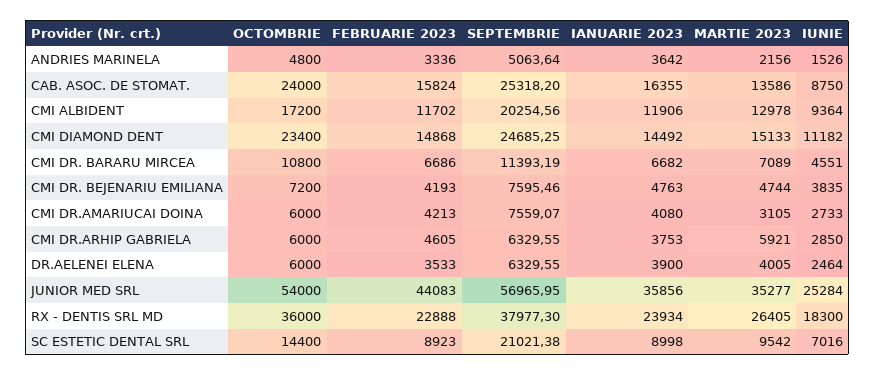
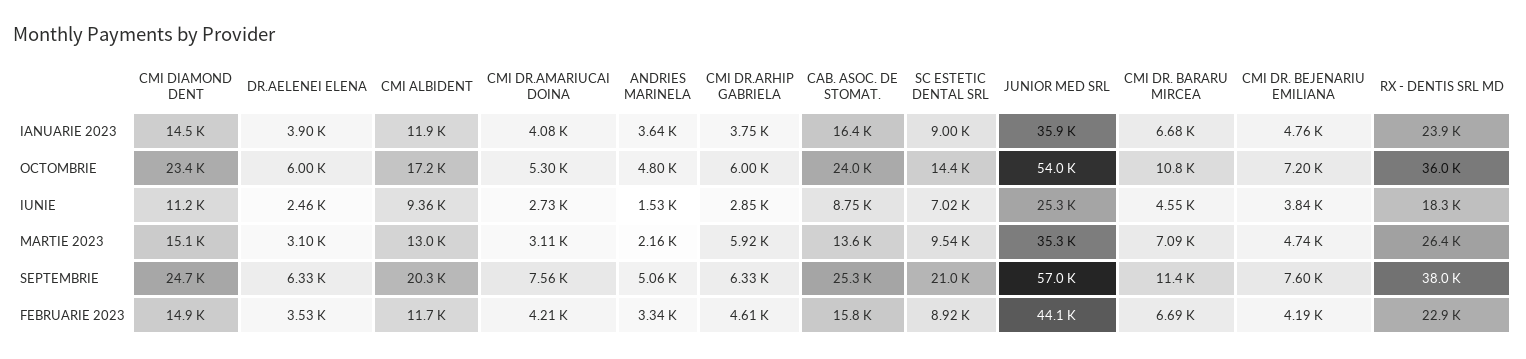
  {
    "OCTOMBRIE": {
      "ANDRIES MARINELA": 4800,
      "CAB. ASOC. DE STOMAT.": 24000,
      "CMI ALBIDENT": 17200,
      "CMI DIAMOND DENT": 23400,
      "CMI DR. BARARU MIRCEA": 10800,
      "CMI DR. BEJENARIU EMILIANA": 7200,
-     "CMI DR.AMARIUCAI DOINA": 6000,
+     "CMI DR.AMARIUCAI DOINA": 5300,
      "CMI DR.ARHIP GABRIELA": 6000,
      "DR.AELENEI ELENA": 6000,
      "JUNIOR MED SRL": 54000,
      "RX - DENTIS SRL MD": 36000,
      "SC ESTETIC DENTAL SRL": 14400
    },
    "FEBRUARIE 2023": {
      "ANDRIES MARINELA": 3336,
      "CAB. ASOC. DE STOMAT.": 15824,
      "CMI ALBIDENT": 11702,
      "CMI DIAMOND DENT": 14868,
      "CMI DR. BARARU MIRCEA": 6686,
      "CMI DR. BEJENARIU EMILIANA": 4193,
      "CMI DR.AMARIUCAI DOINA": 4213,
      "CMI DR.ARHIP GABRIELA": 4605,
      "DR.AELENEI ELENA": 3533,
      "JUNIOR MED SRL": 44083,
      "RX - DENTIS SRL MD": 22888,
      "SC ESTETIC DENTAL SRL": 8923
    },
    "SEPTEMBRIE": {
      "ANDRIES MARINELA": 5063.64,
      "CAB. ASOC. DE STOMAT.": 25318.2,
      "CMI ALBIDENT": 20254.56,
      "CMI DIAMOND DENT": 24685.25,
      "CMI DR. BARARU MIRCEA": 11393.19,
      "CMI DR. BEJENARIU EMILIANA": 7595.46,
      "CMI DR.AMARIUCAI DOINA": 7559.07,
      "CMI DR.ARHIP GABRIELA": 6329.55,
      "DR.AELENEI ELENA": 6329.55,
      "JUNIOR MED SRL": 56965.95,
      "RX - DENTIS SRL MD": 37977.3,
      "SC ESTETIC DENTAL SRL": 21021.38
    },
    "IANUARIE 2023": {
      "ANDRIES MARINELA": 3642,
      "CAB. ASOC. DE STOMAT.": 16355,
      "CMI ALBIDENT": 11906,
      "CMI DIAMOND DENT": 14492,
      "CMI DR. BARARU MIRCEA": 6682,
      "CMI DR. BEJENARIU EMILIANA": 4763,
      "CMI DR.AMARIUCAI DOINA": 4080,
      "CMI DR.ARHIP GABRIELA": 3753,
      "DR.AELENEI ELENA": 3900,
      "JUNIOR MED SRL": 35856,
      "RX - DENTIS SRL MD": 23934,
      "SC ESTETIC DENTAL SRL": 8998
    },
    "MARTIE 2023": {
      "ANDRIES MARINELA": 2156,
      "CAB. ASOC. DE STOMAT.": 13586,
      "CMI ALBIDENT": 12978,
      "CMI DIAMOND DENT": 15133,
      "CMI DR. BARARU MIRCEA": 7089,
      "CMI DR. BEJENARIU EMILIANA": 4744,
      "CMI DR.AMARIUCAI DOINA": 3105,
      "CMI DR.ARHIP GABRIELA": 5921,
-     "DR.AELENEI ELENA": 4005,
+     "DR.AELENEI ELENA": 3100,
      "JUNIOR MED SRL": 35277,
      "RX - DENTIS SRL MD": 26405,
      "SC ESTETIC DENTAL SRL": 9542
    },
    "IUNIE": {
      "ANDRIES MARINELA": 1526,
      "CAB. ASOC. DE STOMAT.": 8750,
      "CMI ALBIDENT": 9364,
      "CMI DIAMOND DENT": 11182,
      "CMI DR. BARARU MIRCEA": 4551,
      "CMI DR. BEJENARIU EMILIANA": 3835,
      "CMI DR.AMARIUCAI DOINA": 2733,
      "CMI DR.ARHIP GABRIELA": 2850,
      "DR.AELENEI ELENA": 2464,
      "JUNIOR MED SRL": 25284,
      "RX - DENTIS SRL MD": 18300,
      "SC ESTETIC DENTAL SRL": 7016
    }
  }

